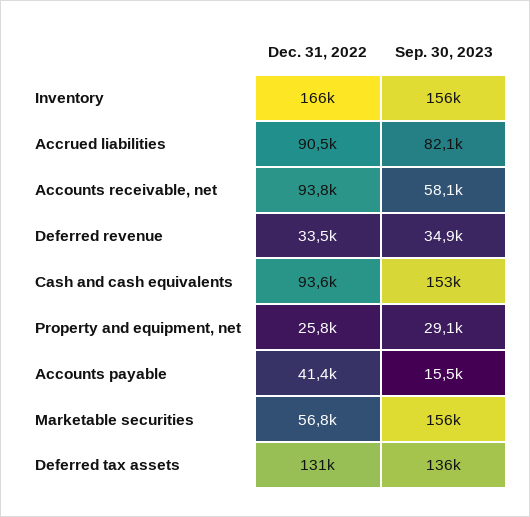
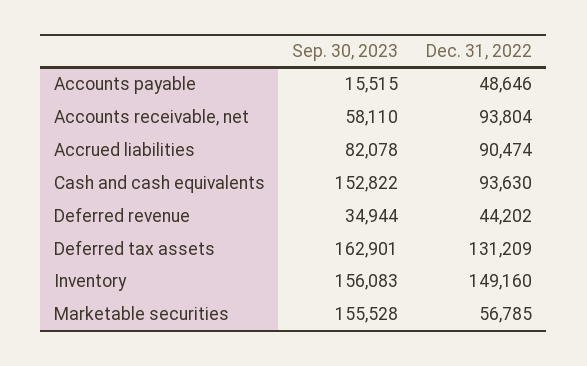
  {
    "Dec. 31, 2022": {
-     "Inventory": 166000,
+     "Inventory": 149160,
      "Accrued liabilities": 90474,
      "Accounts receivable, net": 93804,
-     "Deferred revenue": 33500,
+     "Deferred revenue": 44202,
      "Cash and cash equivalents": 93630,
-     "Property and equipment, net": 25800,
-     "Accounts payable": 41400,
+     "Accounts payable": 48646,
      "Marketable securities": 56785,
      "Deferred tax assets": 131209
    },
    "Sep. 30, 2023": {
      "Inventory": 156083,
      "Accrued liabilities": 82078,
      "Accounts receivable, net": 58110,
      "Deferred revenue": 34944,
      "Cash and cash equivalents": 152822,
-     "Property and equipment, net": 29100,
      "Accounts payable": 15515,
      "Marketable securities": 155528,
-     "Deferred tax assets": 136000
+     "Deferred tax assets": 162901
    }
  }

